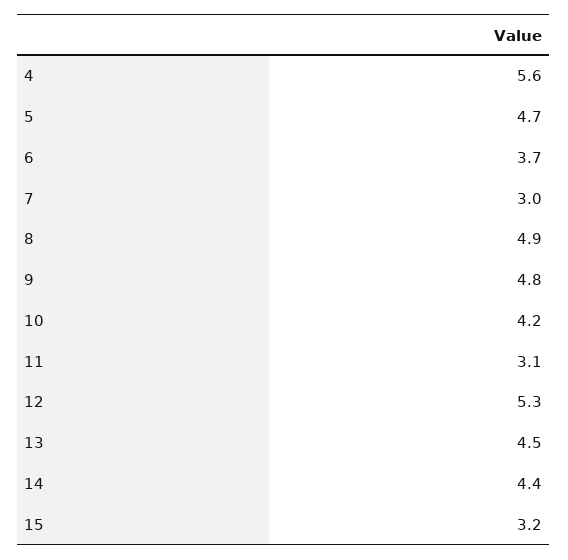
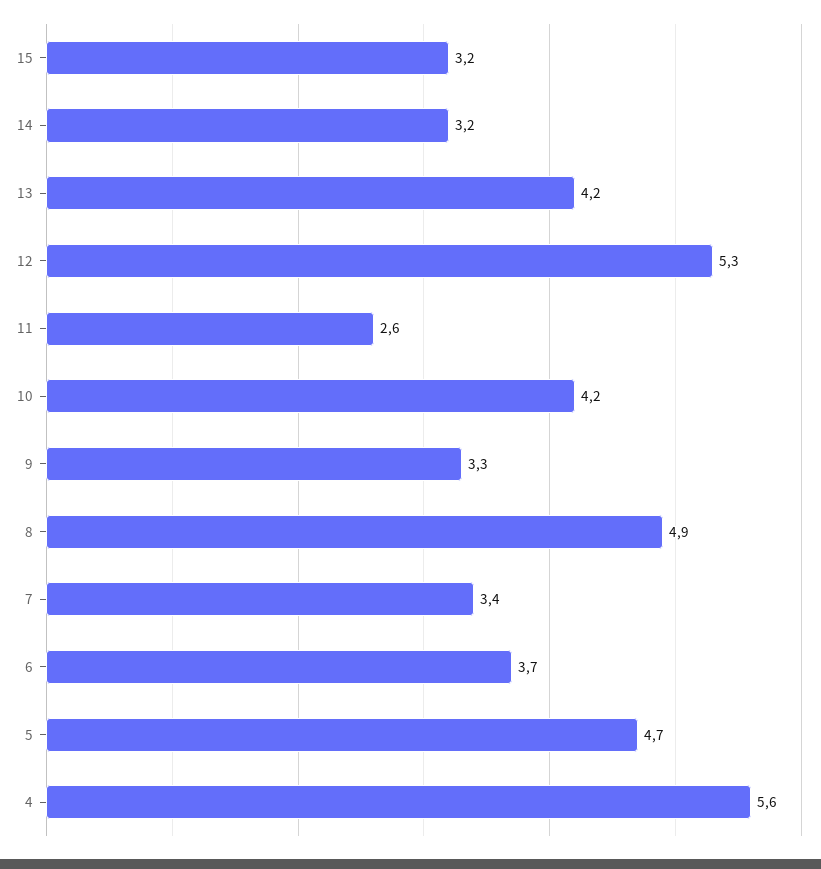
  {
    "4": 5.6,
    "5": 4.7,
    "6": 3.7,
-   "7": 3,
+   "7": 3.4,
    "8": 4.9,
-   "9": 4.8,
+   "9": 3.3,
    "10": 4.2,
-   "11": 3.1,
+   "11": 2.6,
    "12": 5.3,
-   "13": 4.5,
+   "13": 4.2,
-   "14": 4.4,
+   "14": 3.2,
    "15": 3.2
  }

